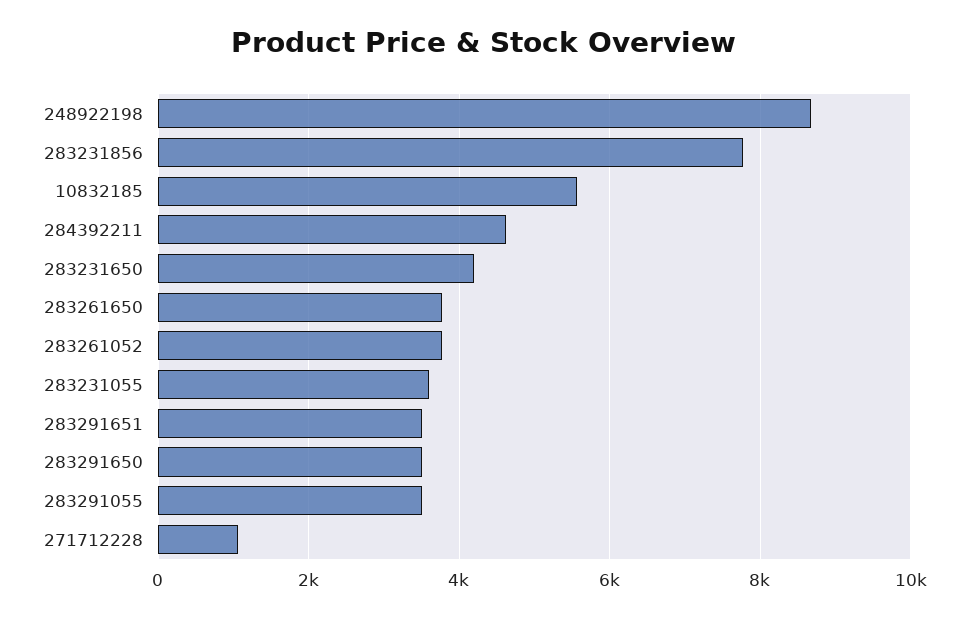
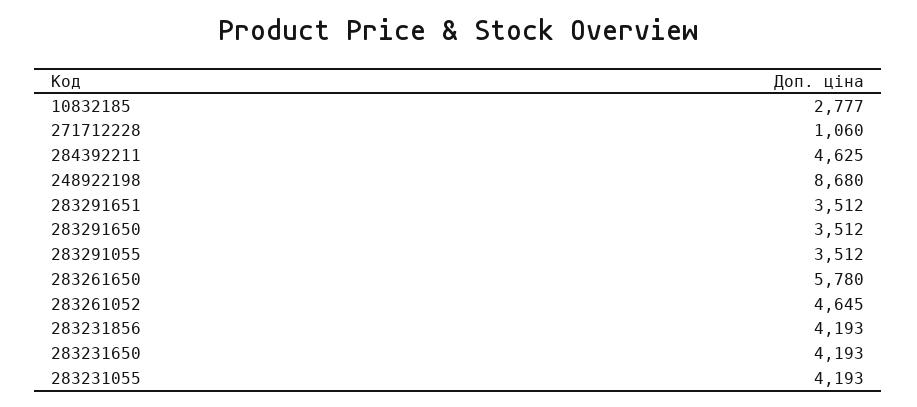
  {
    "248922198": 8680,
-   "283231856": 7800,
+   "283231856": 4193,
-   "10832185": 5600,
+   "10832185": 2777,
    "284392211": 4625,
    "283231650": 4193,
-   "283261650": 3800,
+   "283261650": 5780,
-   "283261052": 3800,
+   "283261052": 4645,
-   "283231055": 3600,
+   "283231055": 4193,
    "283291651": 3512,
    "283291650": 3512,
    "283291055": 3512,
    "271712228": 1060
  }

